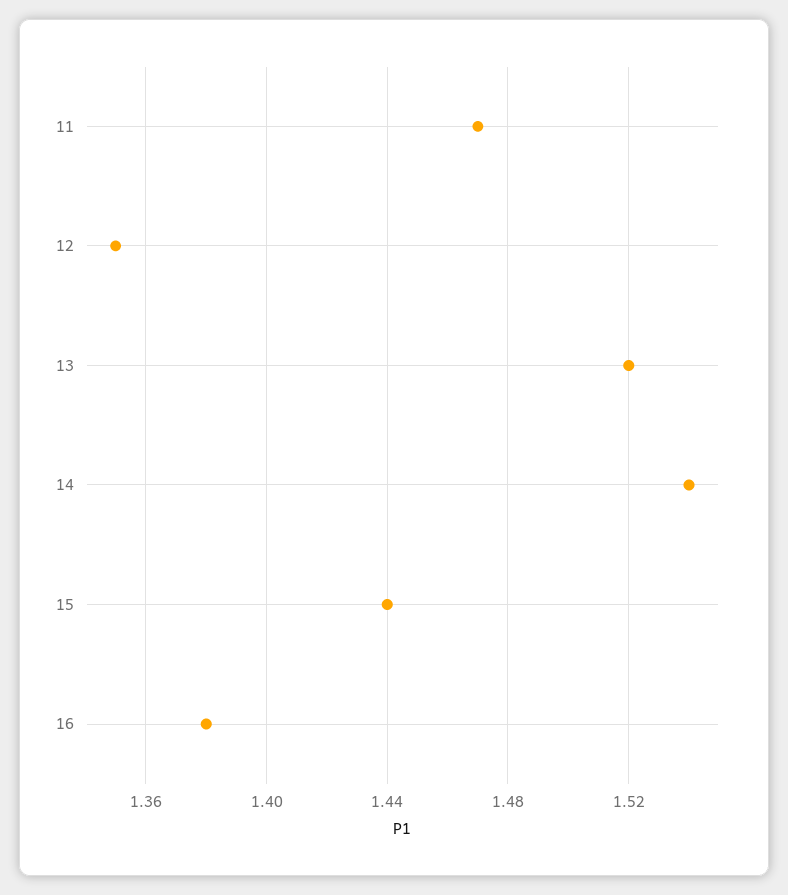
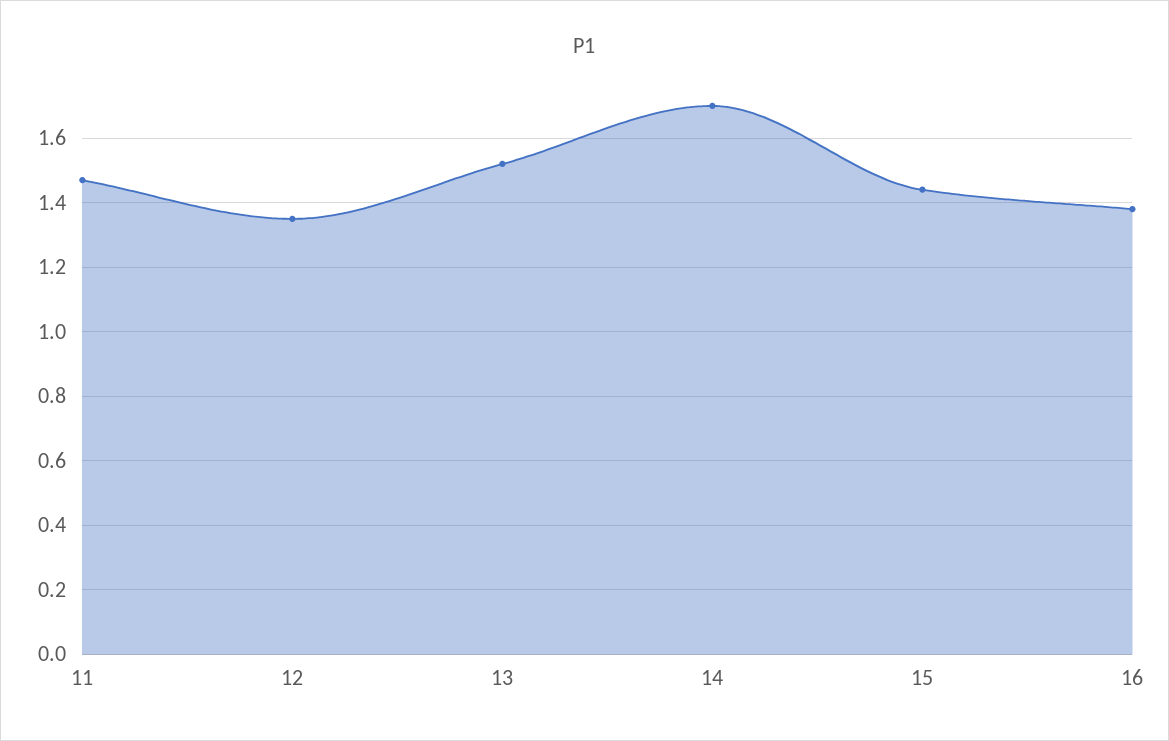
  {
    "11": 1.47,
    "12": 1.35,
    "13": 1.52,
-   "14": 1.54,
+   "14": 1.7,
    "15": 1.44,
    "16": 1.38
  }

